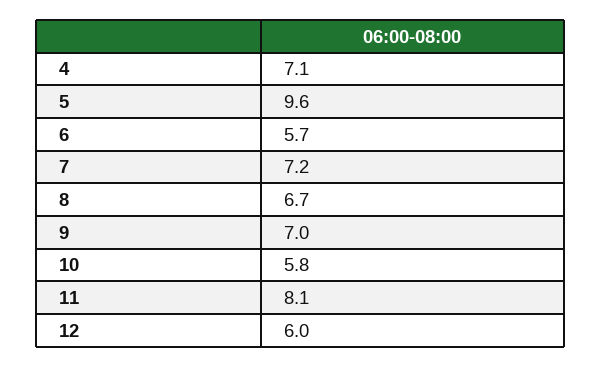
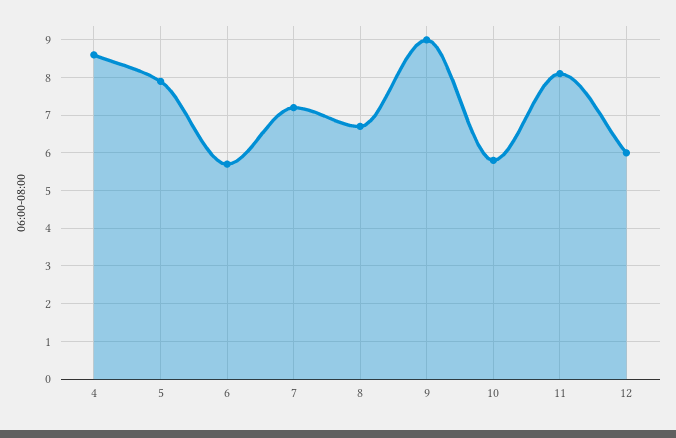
  {
-   "4": 7.1,
+   "4": 8.5,
-   "5": 9.6,
+   "5": 8,
    "6": 5.7,
    "7": 7.2,
    "8": 6.7,
-   "9": 7,
+   "9": 9,
    "10": 5.8,
    "11": 8.1,
    "12": 6
  }

